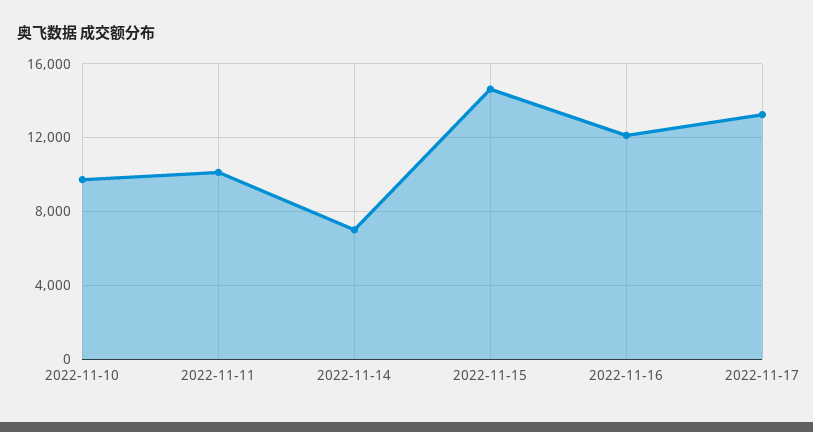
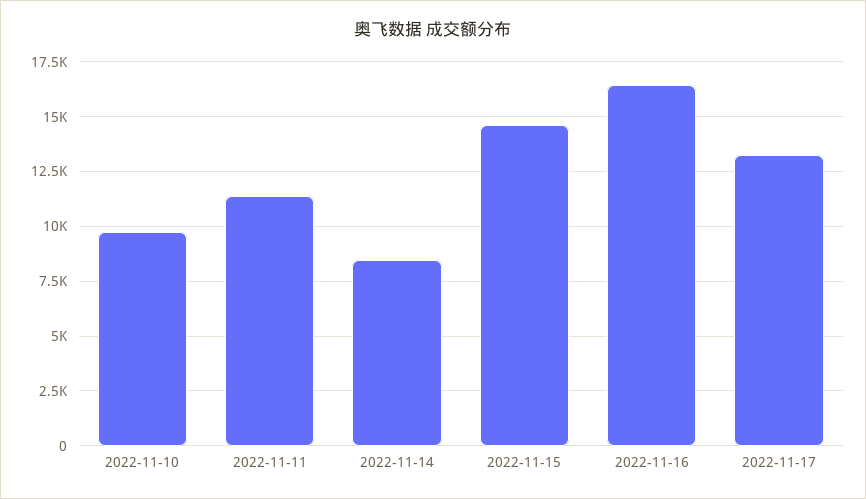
  {
    "2022-11-10": 9500,
-   "2022-11-11": 10000,
+   "2022-11-11": 11500,
-   "2022-11-14": 7000,
+   "2022-11-14": 8500,
    "2022-11-15": 14500,
-   "2022-11-16": 12000,
+   "2022-11-16": 16500,
    "2022-11-17": 13000
  }

